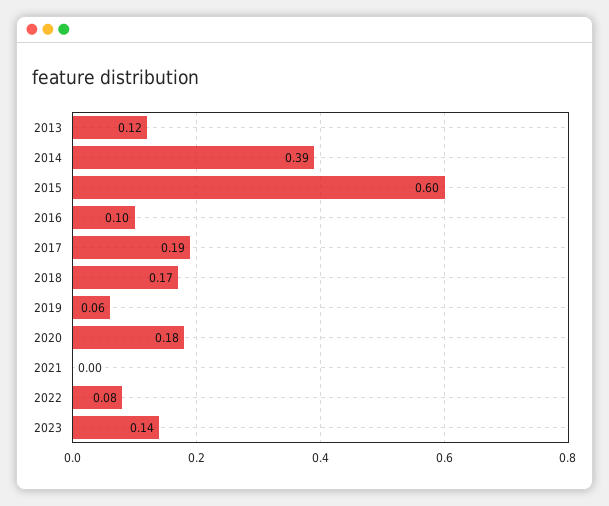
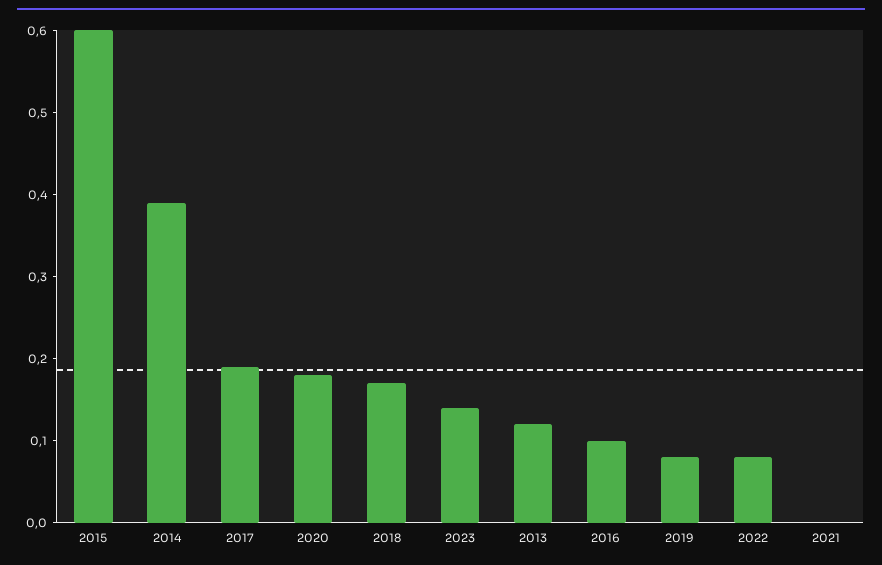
  {
    "2013": 0.12,
    "2014": 0.39,
    "2015": 0.6,
    "2016": 0.1,
    "2017": 0.19,
    "2018": 0.17,
-   "2019": 0.06,
+   "2019": 0.08,
    "2020": 0.18,
    "2021": 0,
    "2022": 0.08,
    "2023": 0.14
  }

